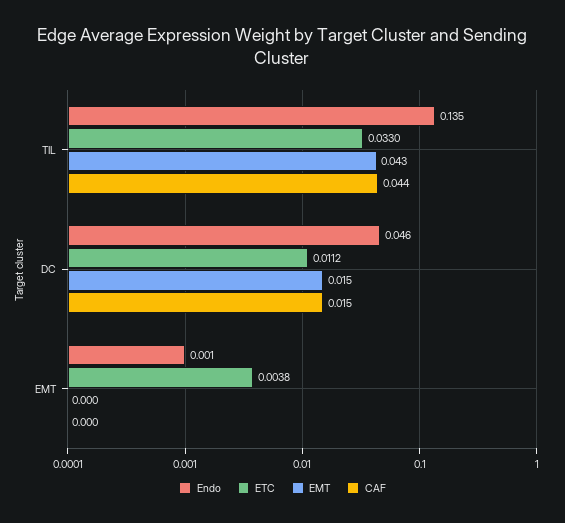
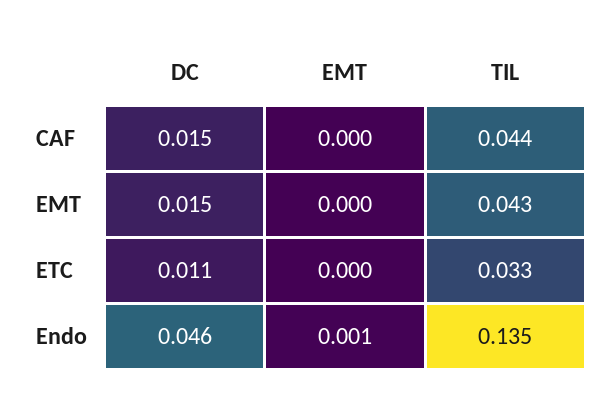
  {
    "Endo": {
      "TIL": 0.135,
      "DC": 0.046,
      "EMT": 0.001
    },
    "ETC": {
      "TIL": 0.033,
      "DC": 0.0112,
-     "EMT": 0.0038
+     "EMT": 0
    },
    "EMT": {
      "TIL": 0.043,
      "DC": 0.015,
      "EMT": 0
    },
    "CAF": {
      "TIL": 0.044,
      "DC": 0.015,
      "EMT": 0
    }
  }

